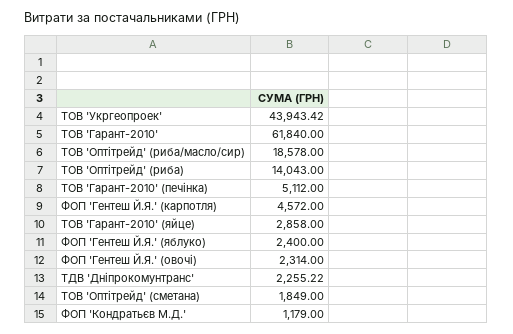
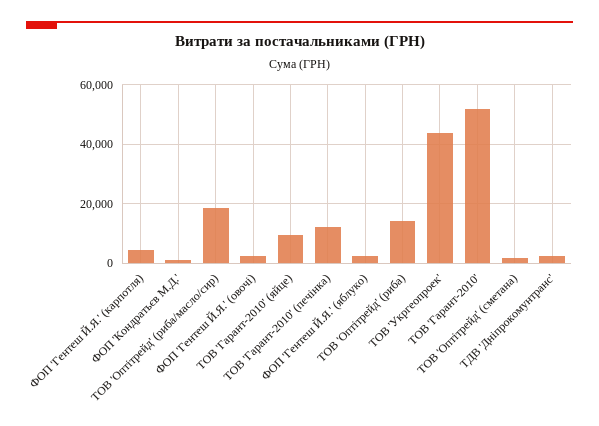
  {
    "ТОВ 'Укргеопроек'": 43943.42,
-   "ТОВ 'Гарант-2010'": 61840,
+   "ТОВ 'Гарант-2010'": 52500,
    "ТОВ 'Оптітрейд' (риба/масло/сир)": 18578,
    "ТОВ 'Оптітрейд' (риба)": 14043,
-   "ТОВ 'Гарант-2010' (печінка)": 5112,
+   "ТОВ 'Гарант-2010' (печінка)": 12500,
    "ФОП 'Гентеш Й.Я.' (карпотля)": 4572,
-   "ТОВ 'Гарант-2010' (яйце)": 2858,
+   "ТОВ 'Гарант-2010' (яйце)": 10000,
    "ФОП 'Гентеш Й.Я.' (яблуко)": 2400,
    "ФОП 'Гентеш Й.Я.' (овочі)": 2314,
    "ТДВ 'Дніпрокомунтранс'": 2255.22,
    "ТОВ 'Оптітрейд' (сметана)": 1849,
    "ФОП 'Кондратьєв М.Д.'": 1179
  }

